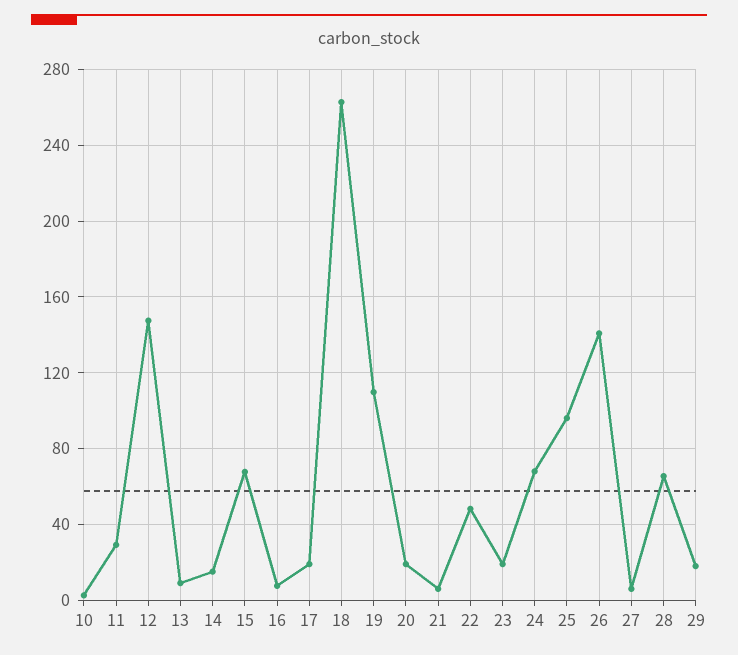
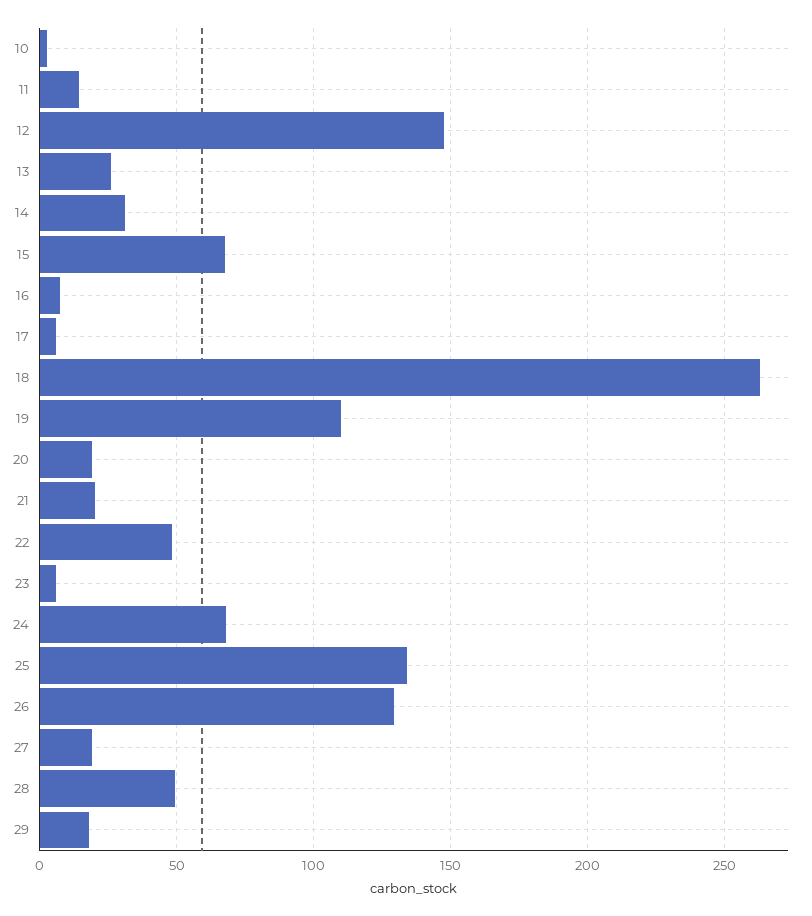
  {
    "10": 5,
-   "11": 30,
+   "11": 15,
    "12": 150,
-   "13": 10,
+   "13": 25,
-   "14": 15,
+   "14": 30,
    "15": 70,
    "16": 10,
-   "17": 20,
+   "17": 5,
    "18": 265,
    "19": 110,
    "20": 20,
-   "21": 5,
+   "21": 20,
    "22": 50,
-   "23": 20,
+   "23": 5,
    "24": 70,
-   "25": 95,
+   "25": 135,
-   "26": 140,
+   "26": 130,
-   "27": 5,
+   "27": 20,
-   "28": 65,
+   "28": 50,
    "29": 20
  }

